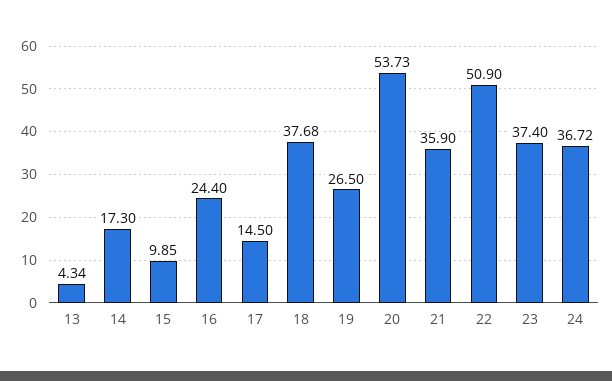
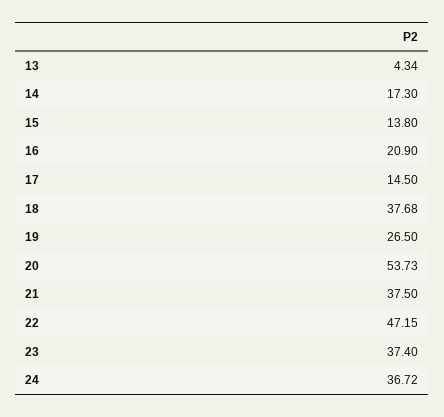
  {
    "13": 4.34,
    "14": 17.3,
-   "15": 9.85,
+   "15": 13.8,
-   "16": 24.4,
+   "16": 20.9,
    "17": 14.5,
    "18": 37.68,
    "19": 26.5,
    "20": 53.73,
-   "21": 35.9,
+   "21": 37.5,
-   "22": 50.9,
+   "22": 47.15,
    "23": 37.4,
    "24": 36.72
  }

